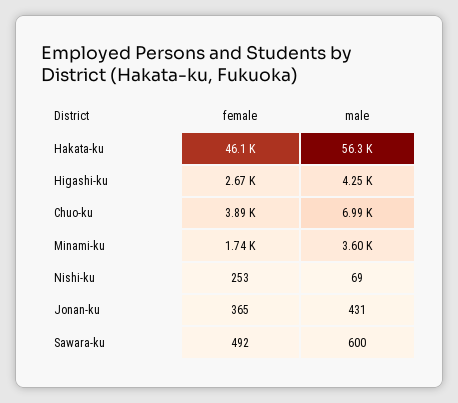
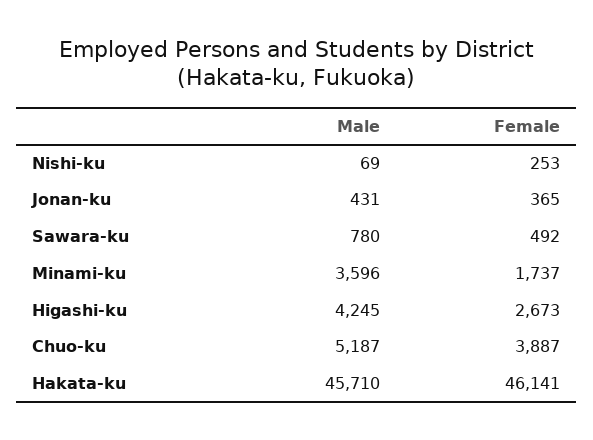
  {
    "female": {
      "Hakata-ku": 46141,
      "Higashi-ku": 2673,
      "Chuo-ku": 3887,
      "Minami-ku": 1737,
      "Nishi-ku": 253,
      "Jonan-ku": 365,
      "Sawara-ku": 492
    },
    "male": {
-     "Hakata-ku": 56300,
+     "Hakata-ku": 45710,
      "Higashi-ku": 4245,
-     "Chuo-ku": 6990,
+     "Chuo-ku": 5187,
      "Minami-ku": 3596,
      "Nishi-ku": 69,
      "Jonan-ku": 431,
-     "Sawara-ku": 600
+     "Sawara-ku": 780
    }
  }

